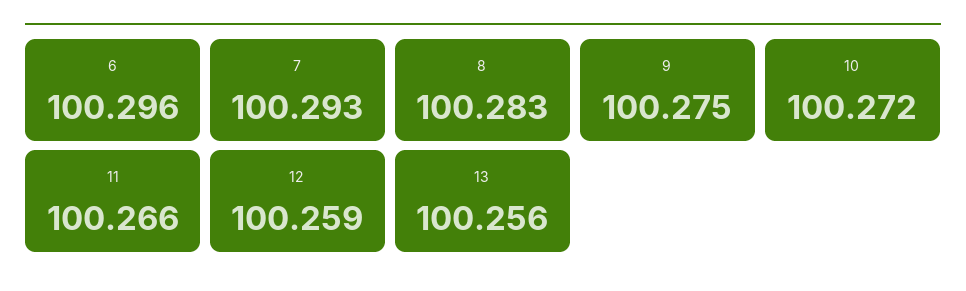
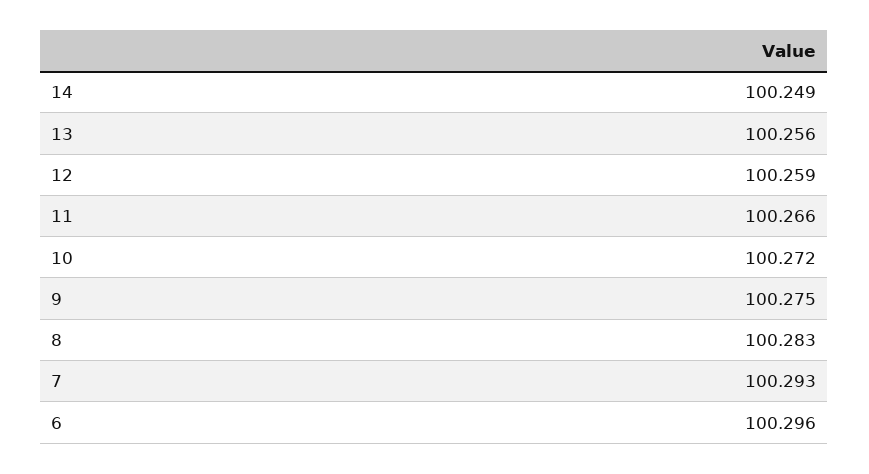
  {
    "6": 100.296,
    "7": 100.293,
    "8": 100.283,
    "9": 100.275,
    "10": 100.272,
    "11": 100.266,
    "12": 100.259,
-   "13": 100.256
+   "13": 100.256,
+   "14": 100.249
  }

